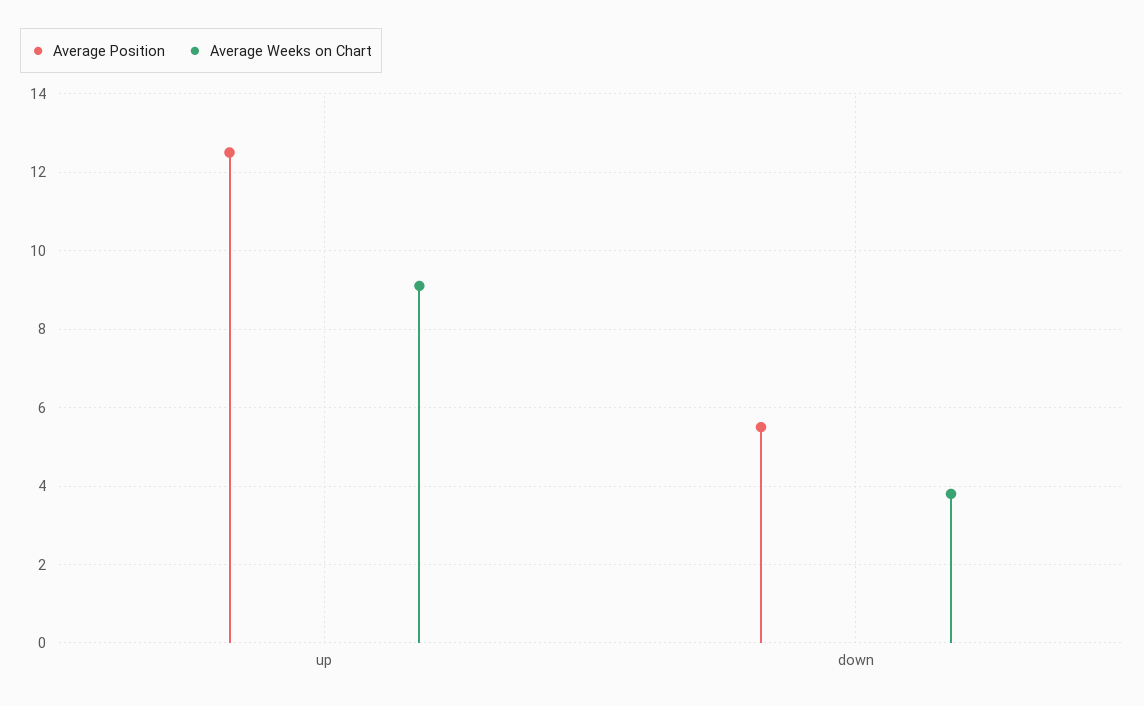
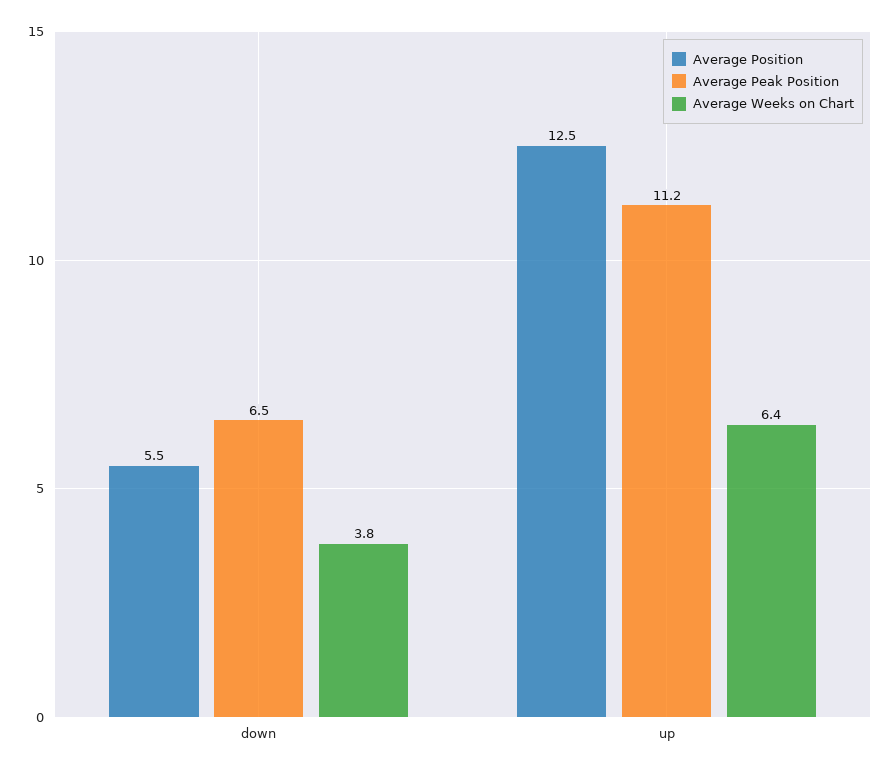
  {
    "Average Position": {
      "up": 12.5,
      "down": 5.5
    },
    "Average Weeks on Chart": {
-     "up": 9,
+     "up": 6.4,
      "down": 3.8
-   }
+   },
+   "Average Peak Position": {
+     "down": 6.5,
+     "up": 11.2
+   }
  }

